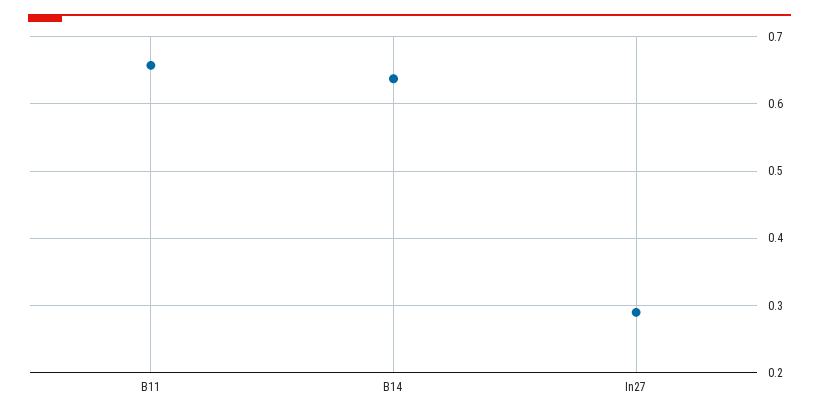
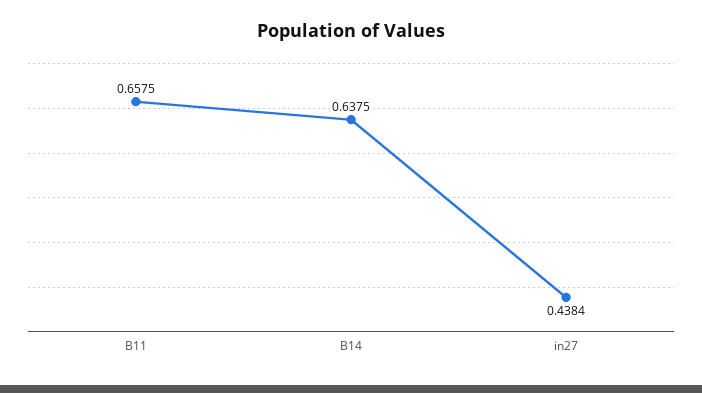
  {
    "B11": 0.6575,
    "B14": 0.6375,
-   "In27": 0.29
+   "In27": 0.4384
  }

